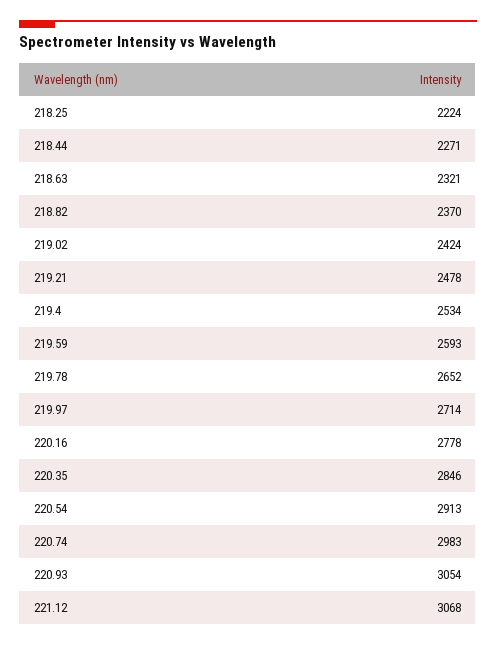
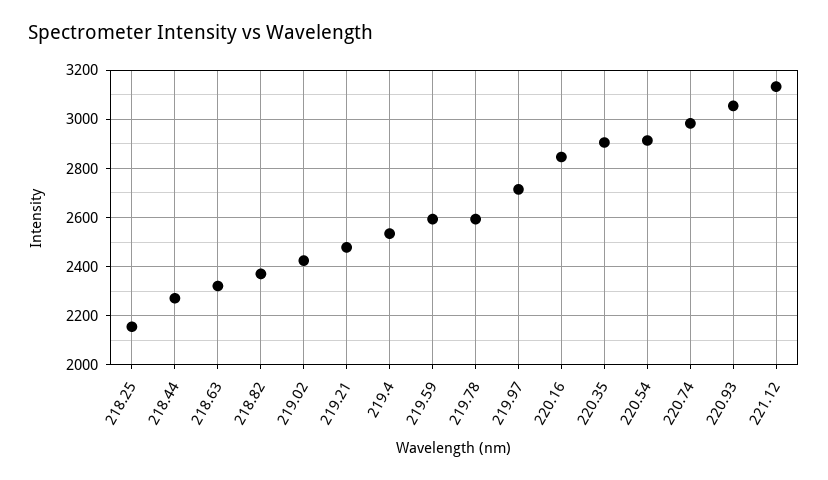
  {
-   "218.25": 2224,
+   "218.25": 2150,
    "218.44": 2271,
    "218.63": 2321,
    "218.82": 2370,
    "219.02": 2424,
    "219.21": 2478,
    "219.4": 2534,
    "219.59": 2593,
-   "219.78": 2652,
+   "219.78": 2600,
    "219.97": 2714,
-   "220.16": 2778,
+   "220.16": 2850,
-   "220.35": 2846,
+   "220.35": 2900,
    "220.54": 2913,
    "220.74": 2983,
    "220.93": 3054,
-   "221.12": 3068
+   "221.12": 3125
  }

